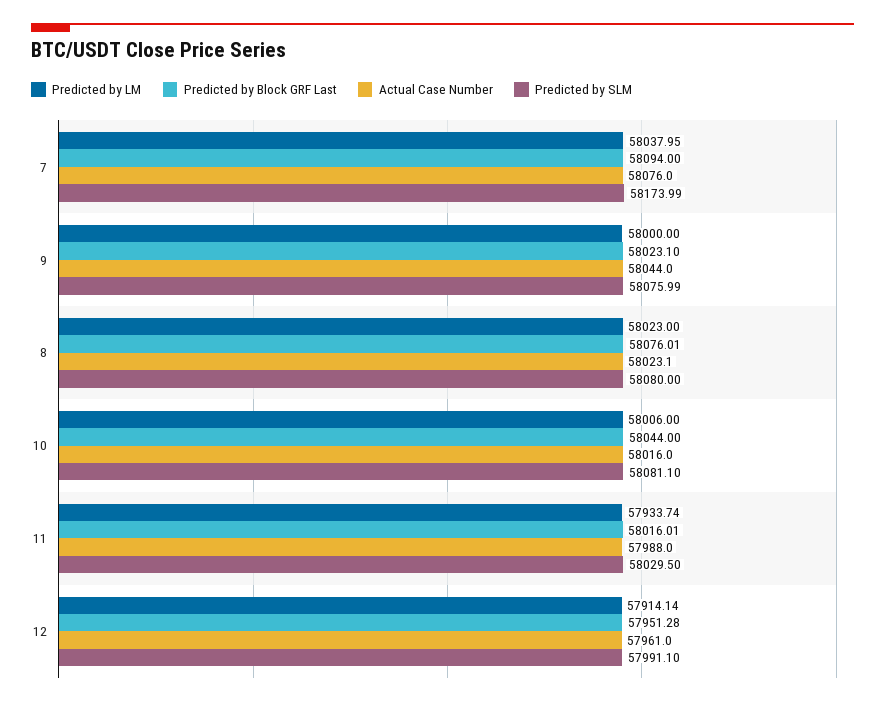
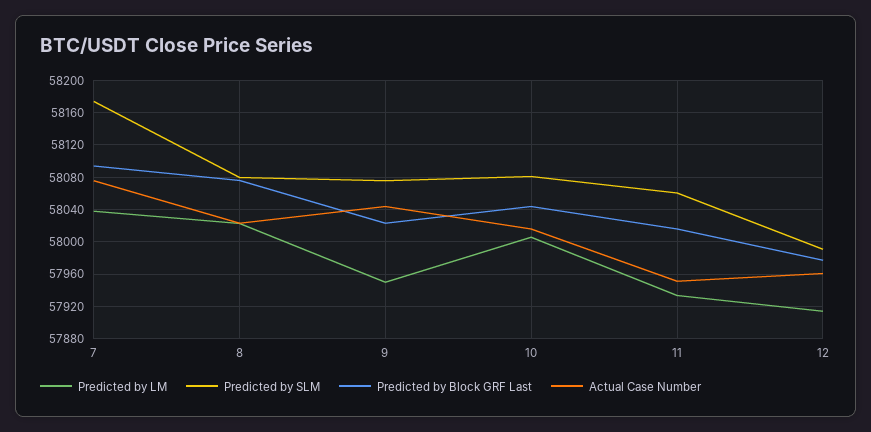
  {
    "Predicted by LM": {
      "7": 58037.95,
-     "9": 58000,
+     "9": 57950,
      "8": 58023,
      "10": 58006,
      "11": 57933.74,
      "12": 57914.14
    },
    "Predicted by Block GRF Last": {
      "7": 58094,
      "9": 58023.1,
      "8": 58076.01,
      "10": 58044,
      "11": 58016.01,
-     "12": 57951.28
+     "12": 57980
    },
    "Actual Case Number": {
      "7": 58076,
      "9": 58044,
      "8": 58023.1,
      "10": 58016,
-     "11": 57988,
+     "11": 57950,
      "12": 57961
    },
    "Predicted by SLM": {
      "7": 58173.99,
      "9": 58075.99,
      "8": 58080,
      "10": 58081.1,
-     "11": 58029.5,
+     "11": 58060,
      "12": 57991.1
    }
  }

